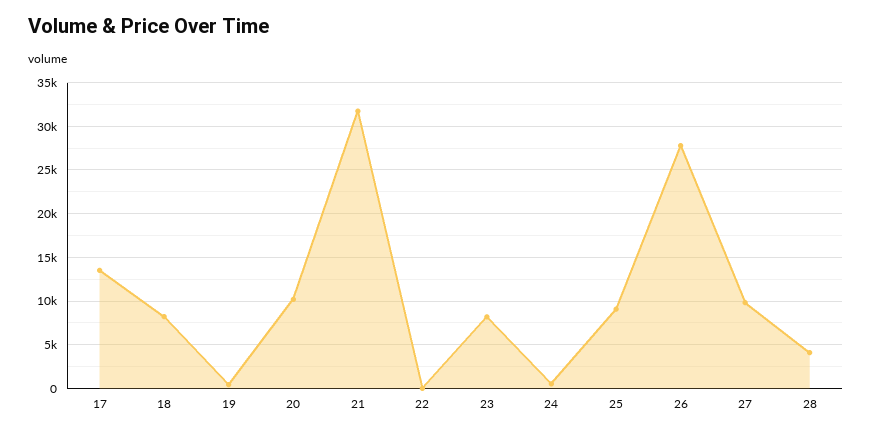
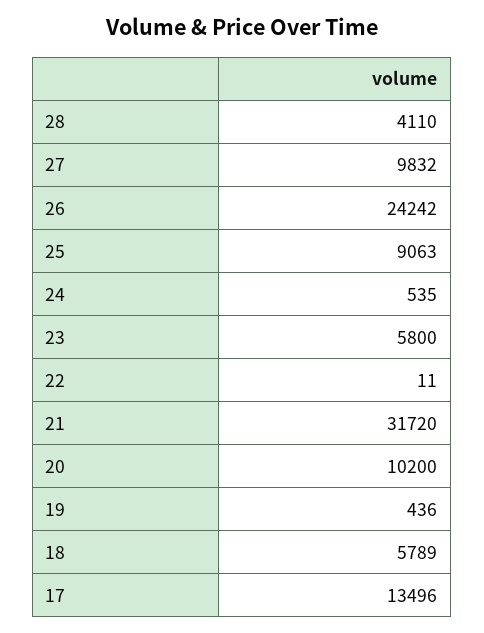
  {
    "17": 13496,
-   "18": 8000,
+   "18": 5789,
    "19": 436,
    "20": 10200,
    "21": 31720,
    "22": 11,
-   "23": 8000,
+   "23": 5800,
    "24": 535,
    "25": 9063,
-   "26": 28000,
+   "26": 24242,
    "27": 9832,
    "28": 4110
  }

